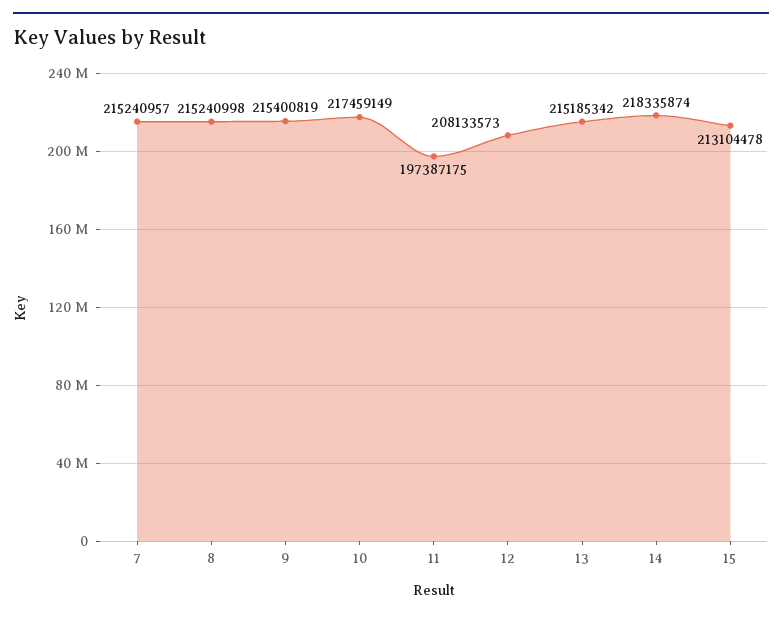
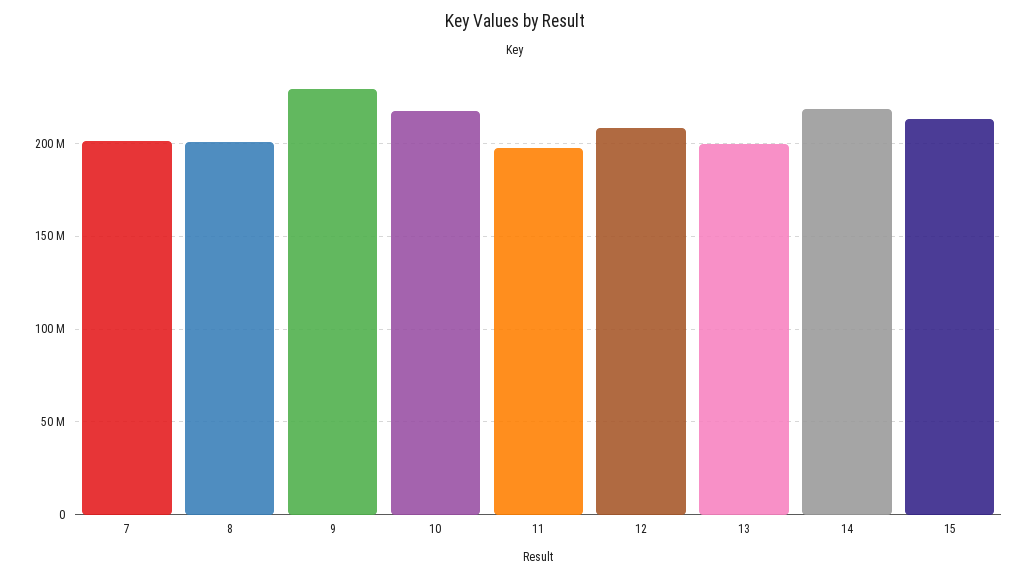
  {
-   "7": 215240957,
+   "7": 200000000,
-   "8": 215240998,
+   "8": 200000000,
-   "9": 215400819,
+   "9": 230000000,
    "10": 217459149,
    "11": 197387175,
    "12": 208133573,
-   "13": 215185342,
+   "13": 200000000,
    "14": 218335874,
    "15": 213104478
  }

